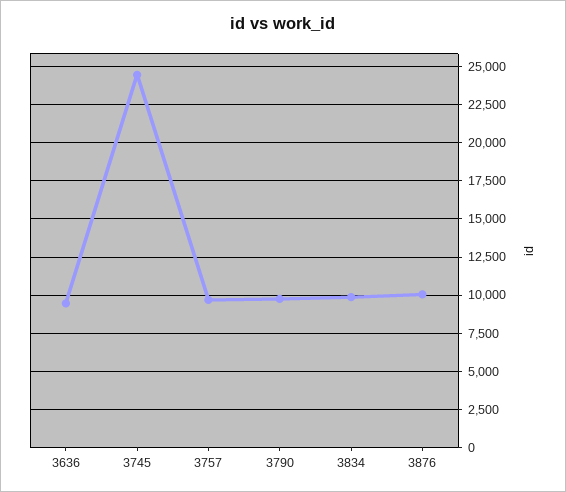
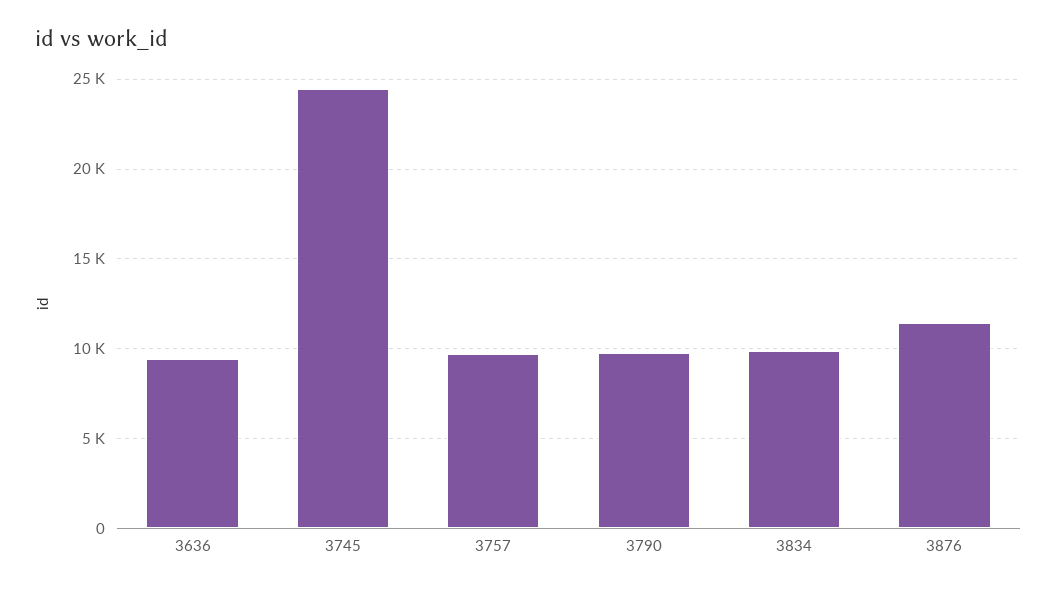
  {
    "3636": 9500,
    "3745": 24500,
    "3757": 9500,
    "3790": 10000,
    "3834": 10000,
-   "3876": 10000
+   "3876": 11500
  }

